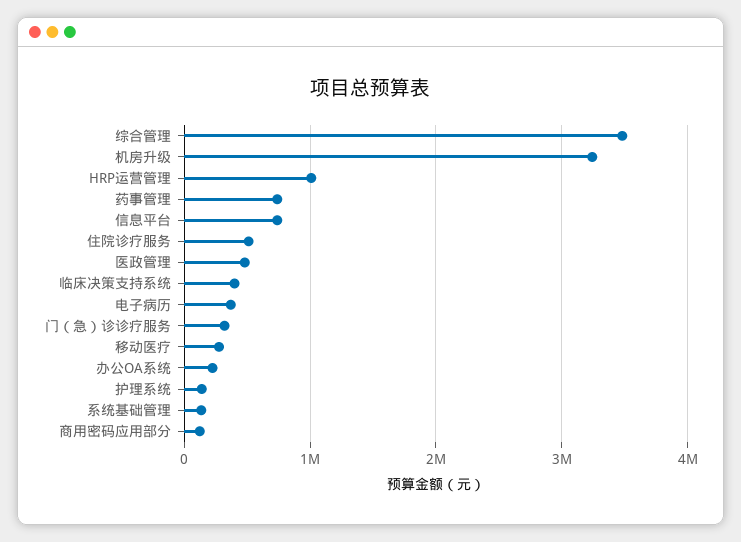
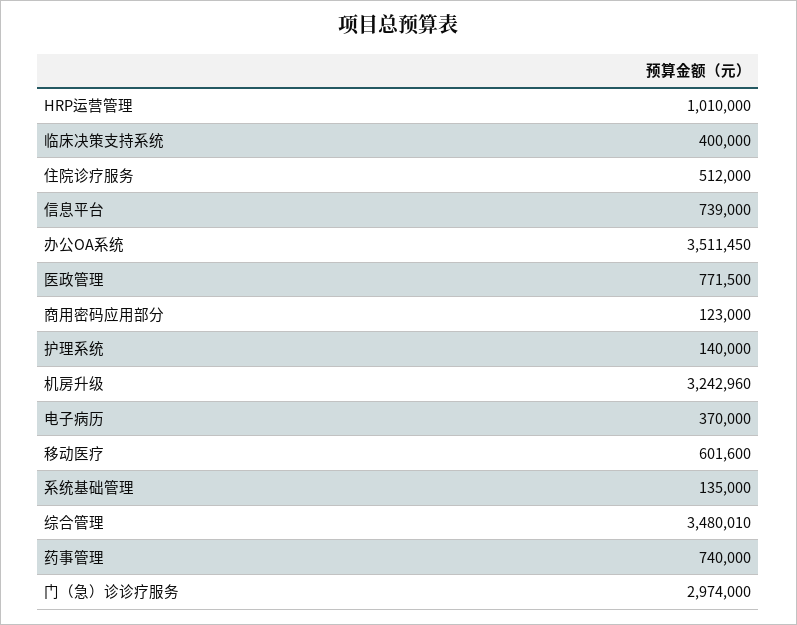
  {
    "综合管理": 3480010,
    "机房升级": 3242960,
    "HRP运营管理": 1010000,
    "药事管理": 740000,
    "信息平台": 739000,
    "住院诊疗服务": 512000,
-   "医政管理": 500000,
+   "医政管理": 771500,
    "临床决策支持系统": 400000,
    "电子病历": 370000,
-   "门（急）诊诊疗服务": 300000,
+   "门（急）诊诊疗服务": 2974000,
-   "移动医疗": 300000,
+   "移动医疗": 601600,
-   "办公OA系统": 200000,
+   "办公OA系统": 3511450,
    "护理系统": 140000,
    "系统基础管理": 135000,
    "商用密码应用部分": 123000
  }

